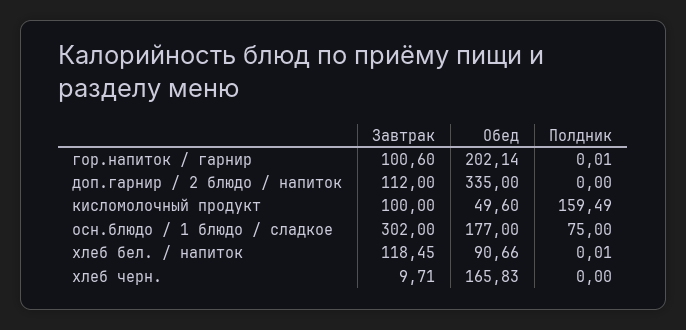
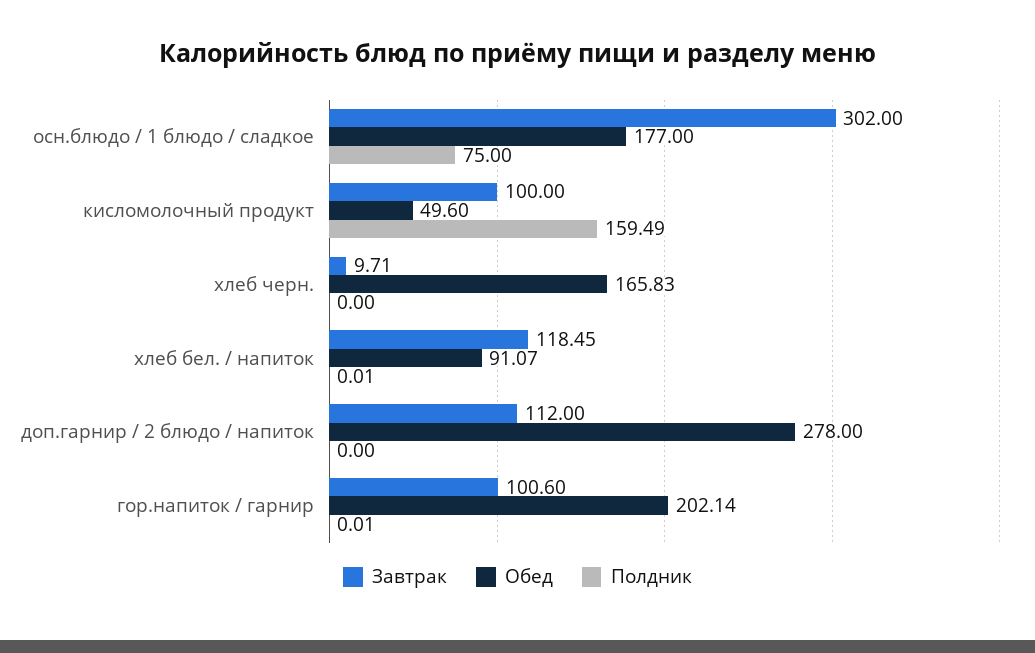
  {
    "Завтрак": {
      "гор.напиток / гарнир": 100.6,
      "доп.гарнир / 2 блюдо / напиток": 112,
      "кисломолочный продукт": 100,
      "осн.блюдо / 1 блюдо / сладкое": 302,
      "хлеб бел. / напиток": 118.45,
      "хлеб черн.": 9.71
    },
    "Обед": {
      "гор.напиток / гарнир": 202.14,
-     "доп.гарнир / 2 блюдо / напиток": 335,
+     "доп.гарнир / 2 блюдо / напиток": 278,
      "кисломолочный продукт": 49.6,
      "осн.блюдо / 1 блюдо / сладкое": 177,
-     "хлеб бел. / напиток": 90.66,
+     "хлеб бел. / напиток": 91.07,
      "хлеб черн.": 165.83
    },
    "Полдник": {
      "гор.напиток / гарнир": 0.01,
      "доп.гарнир / 2 блюдо / напиток": 0,
      "кисломолочный продукт": 159.49,
      "осн.блюдо / 1 блюдо / сладкое": 75,
      "хлеб бел. / напиток": 0.01,
      "хлеб черн.": 0
    }
  }

